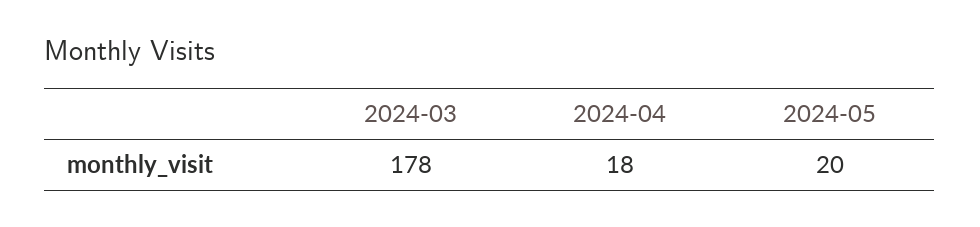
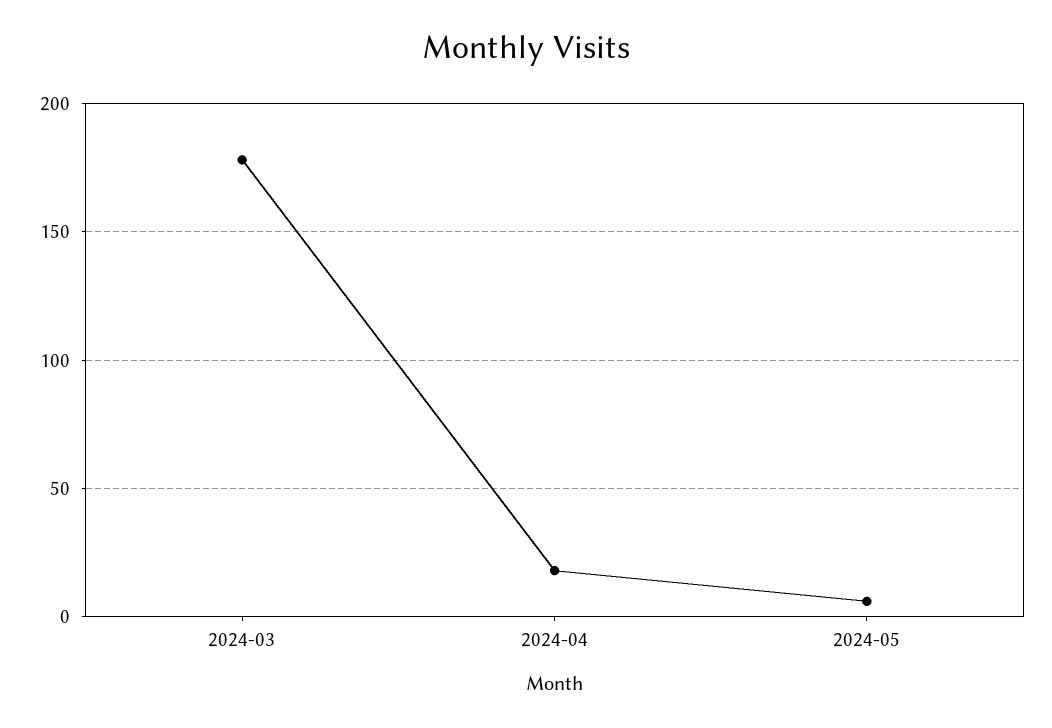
  {
    "2024-03": 178,
    "2024-04": 18,
-   "2024-05": 20
+   "2024-05": 5
  }

